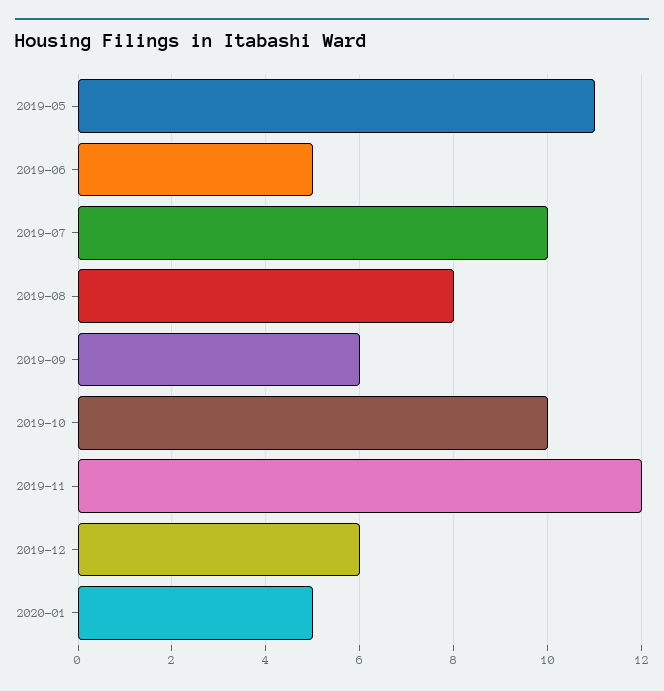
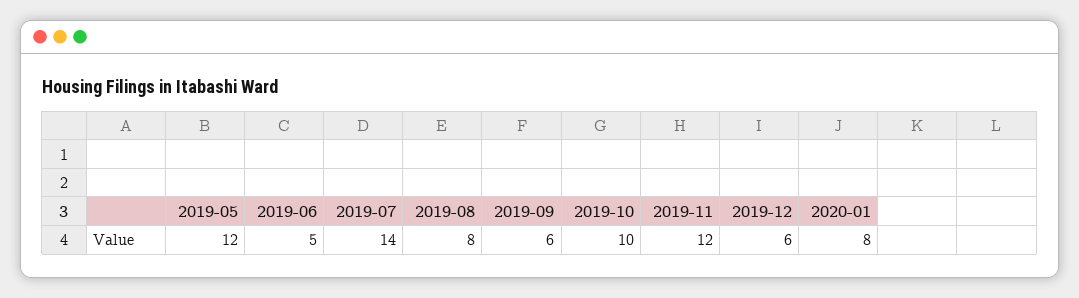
  {
-   "2019-05": 11,
+   "2019-05": 12,
    "2019-06": 5,
-   "2019-07": 10,
+   "2019-07": 14,
    "2019-08": 8,
    "2019-09": 6,
    "2019-10": 10,
    "2019-11": 12,
    "2019-12": 6,
-   "2020-01": 5
+   "2020-01": 8
  }

